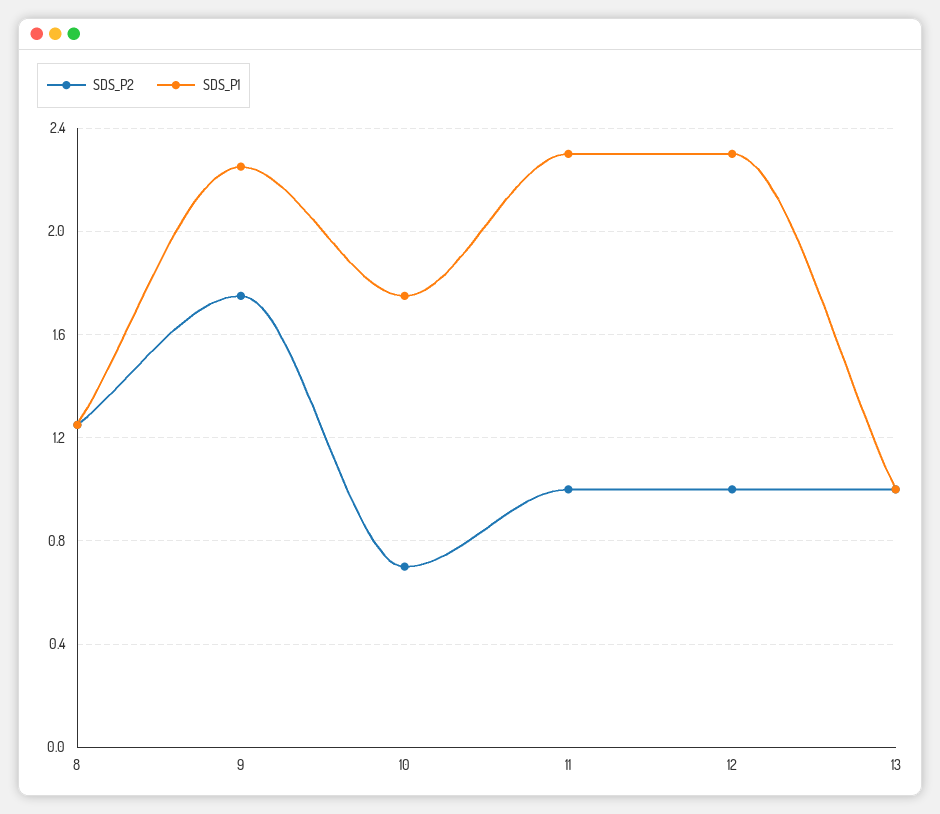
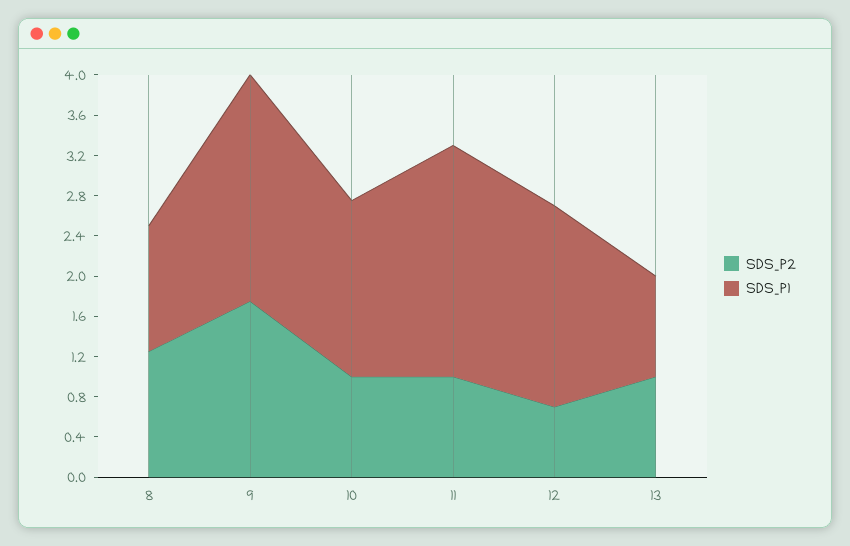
  {
    "SDS_P2": {
      "8": 1.25,
      "9": 1.75,
-     "10": 0.7,
+     "10": 1,
      "11": 1,
-     "12": 1,
+     "12": 0.7,
      "13": 1
    },
    "SDS_P1": {
      "8": 1.25,
      "9": 2.25,
      "10": 1.75,
      "11": 2.3,
-     "12": 2.3,
+     "12": 2,
      "13": 1
    }
  }

